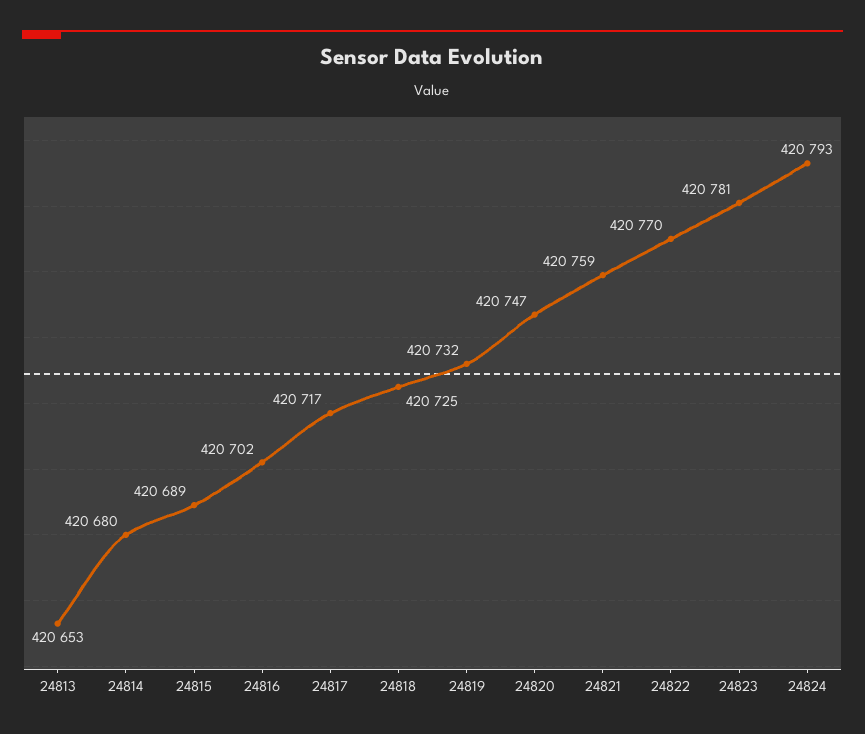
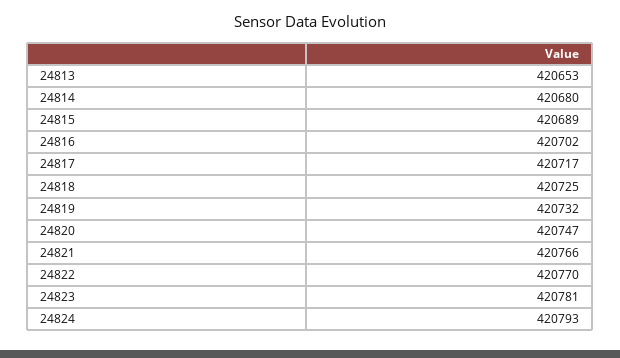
  {
    "24813": 420653,
    "24814": 420680,
    "24815": 420689,
    "24816": 420702,
    "24817": 420717,
    "24818": 420725,
    "24819": 420732,
    "24820": 420747,
-   "24821": 420759,
+   "24821": 420766,
    "24822": 420770,
    "24823": 420781,
    "24824": 420793
  }

